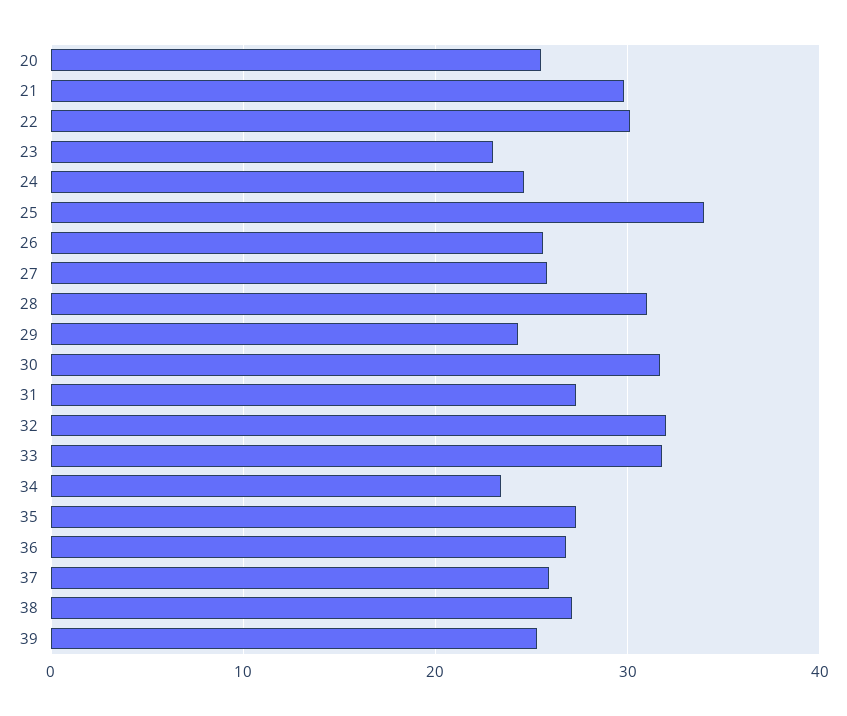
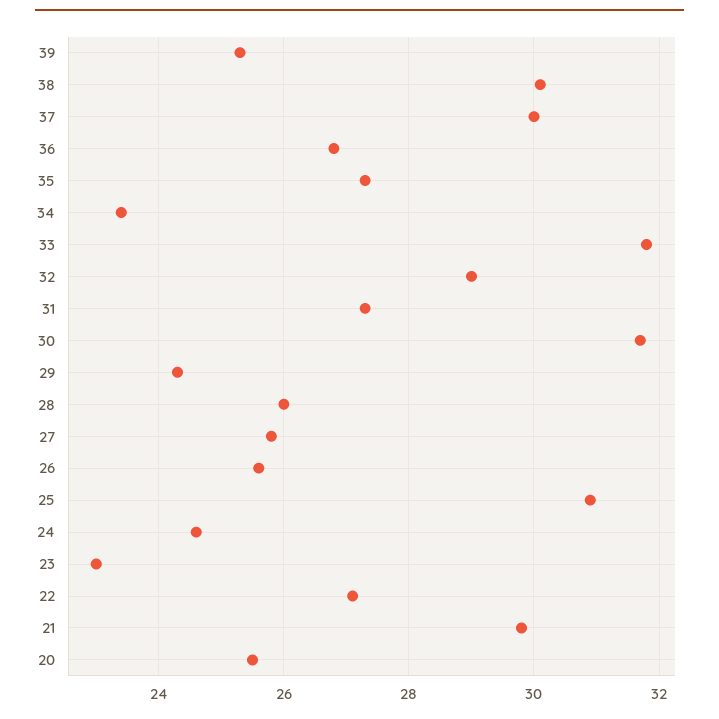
  {
    "20": 25.5,
    "21": 30,
-   "22": 30,
+   "22": 27,
    "23": 23,
    "24": 24.5,
-   "25": 34,
+   "25": 31,
    "26": 25.5,
    "27": 26,
-   "28": 31,
+   "28": 26,
    "29": 24.5,
    "30": 31.5,
    "31": 27.5,
-   "32": 32,
+   "32": 29,
    "33": 32,
    "34": 23.5,
    "35": 27.5,
    "36": 27,
-   "37": 26,
+   "37": 30,
-   "38": 27,
+   "38": 30,
    "39": 25.5
  }

